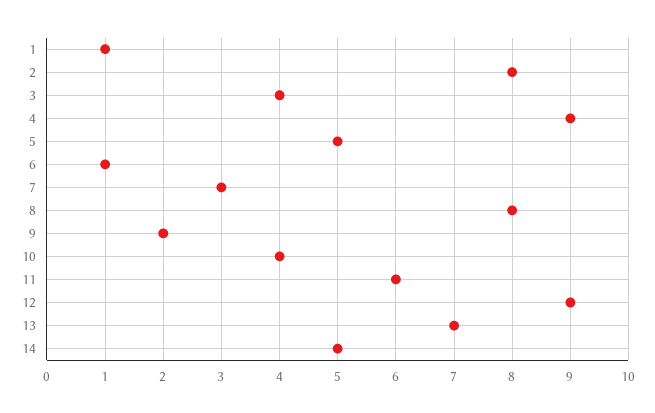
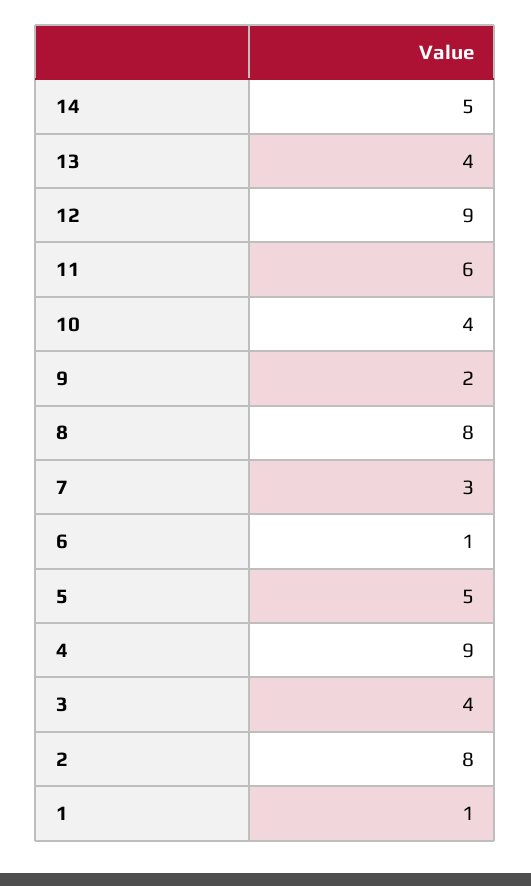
  {
    "1": 1,
    "2": 8,
    "3": 4,
    "4": 9,
    "5": 5,
    "6": 1,
    "7": 3,
    "8": 8,
    "9": 2,
    "10": 4,
    "11": 6,
    "12": 9,
-   "13": 7,
+   "13": 4,
    "14": 5
  }

